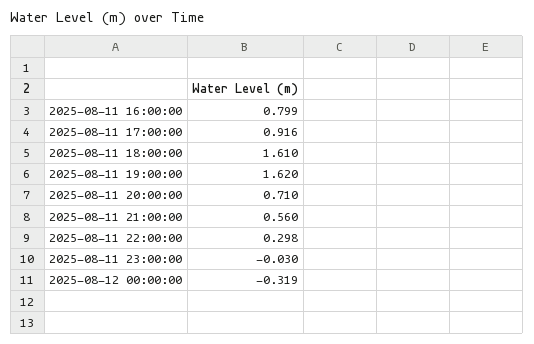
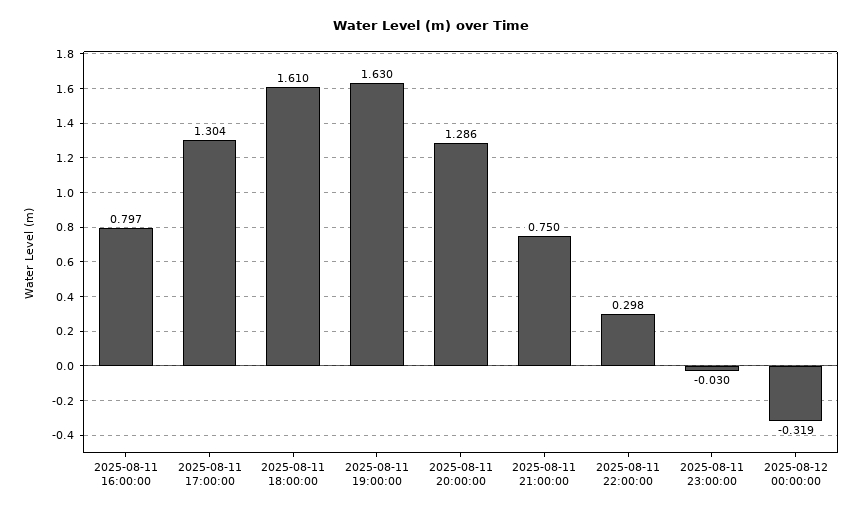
  {
-   "2025-08-11 16:00:00": 0.799,
+   "2025-08-11 16:00:00": 0.797,
-   "2025-08-11 17:00:00": 0.916,
+   "2025-08-11 17:00:00": 1.304,
    "2025-08-11 18:00:00": 1.61,
-   "2025-08-11 19:00:00": 1.62,
+   "2025-08-11 19:00:00": 1.63,
-   "2025-08-11 20:00:00": 0.71,
+   "2025-08-11 20:00:00": 1.286,
-   "2025-08-11 21:00:00": 0.56,
+   "2025-08-11 21:00:00": 0.75,
    "2025-08-11 22:00:00": 0.298,
    "2025-08-11 23:00:00": -0.03,
    "2025-08-12 00:00:00": -0.319
  }

